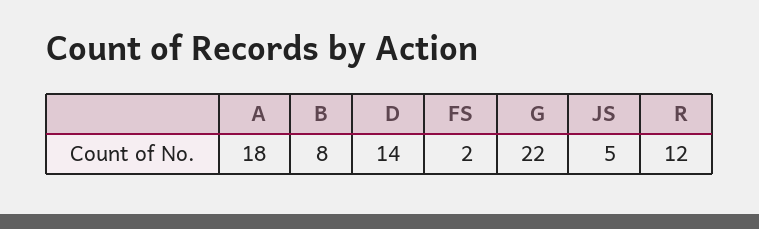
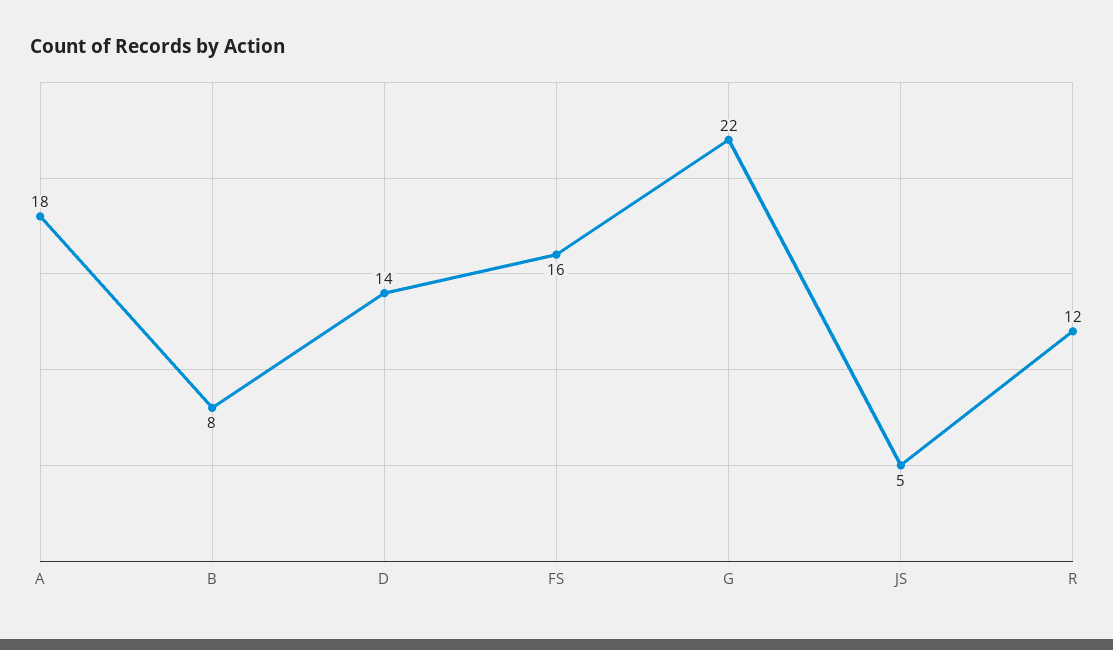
  {
    "A": 18,
    "B": 8,
    "D": 14,
-   "FS": 2,
+   "FS": 16,
    "G": 22,
    "JS": 5,
    "R": 12
  }

